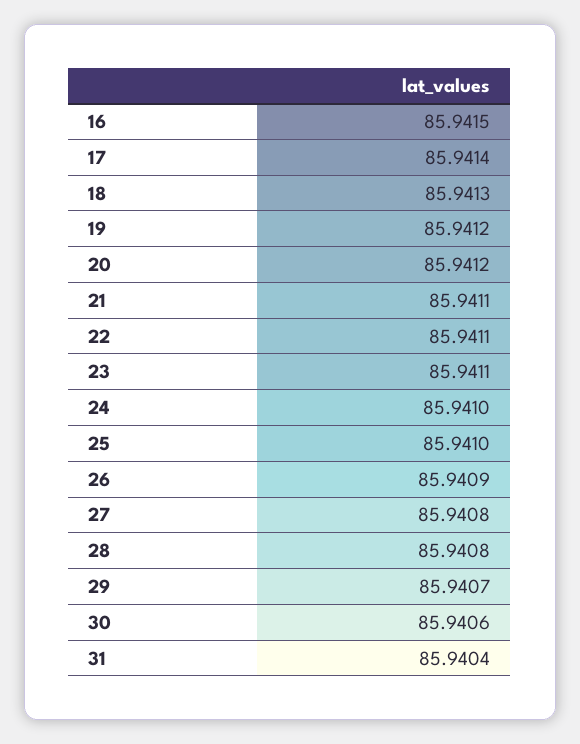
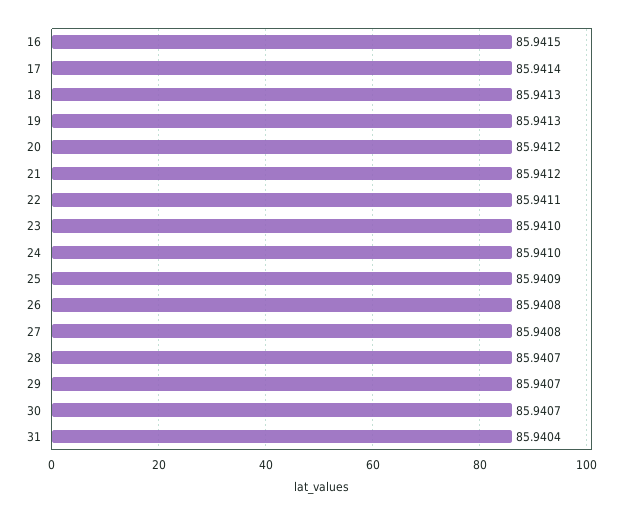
  {
    "16": 85.9415,
    "17": 85.9414,
    "18": 85.9413,
-   "19": 85.9412,
+   "19": 85.9413,
    "20": 85.9412,
-   "21": 85.9411,
+   "21": 85.9412,
    "22": 85.9411,
-   "23": 85.9411,
+   "23": 85.941,
    "24": 85.941,
-   "25": 85.941,
+   "25": 85.9409,
-   "26": 85.9409,
+   "26": 85.9408,
    "27": 85.9408,
-   "28": 85.9408,
+   "28": 85.9407,
    "29": 85.9407,
-   "30": 85.9406,
+   "30": 85.9407,
    "31": 85.9404
  }

